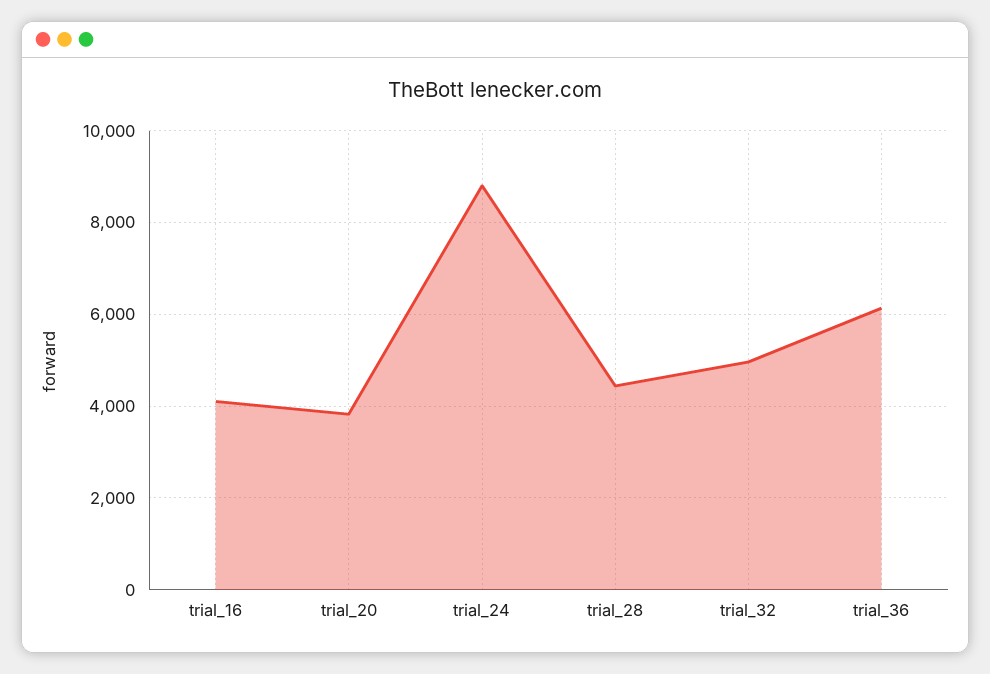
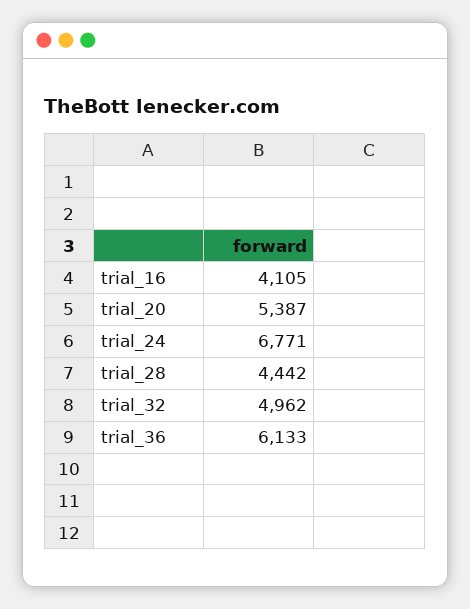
  {
    "trial_16": 4105,
-   "trial_20": 3800,
+   "trial_20": 5387,
-   "trial_24": 8800,
+   "trial_24": 6771,
    "trial_28": 4442,
    "trial_32": 4962,
    "trial_36": 6133
  }

